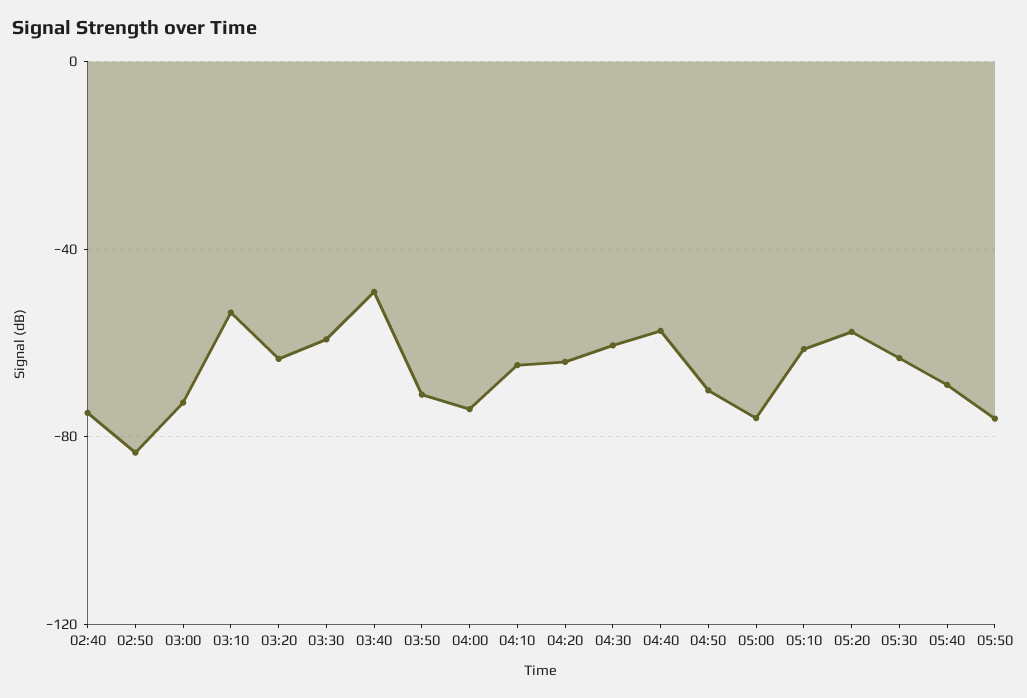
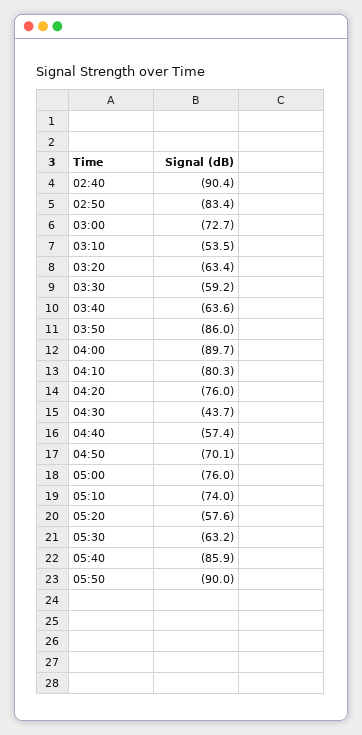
  {
-   "02:40": -75,
+   "02:40": -90.4,
    "02:50": -83.4,
    "03:00": -72.7,
    "03:10": -53.5,
    "03:20": -63.4,
    "03:30": -59.2,
-   "03:40": -50,
+   "03:40": -63.6,
-   "03:50": -70,
+   "03:50": -86,
-   "04:00": -75,
+   "04:00": -89.7,
-   "04:10": -65,
+   "04:10": -80.3,
-   "04:20": -65,
+   "04:20": -76,
-   "04:30": -60,
+   "04:30": -43.7,
    "04:40": -57.4,
    "04:50": -70.1,
    "05:00": -76,
-   "05:10": -60,
+   "05:10": -74,
    "05:20": -57.6,
    "05:30": -63.2,
-   "05:40": -70,
+   "05:40": -85.9,
-   "05:50": -75
+   "05:50": -90
  }

